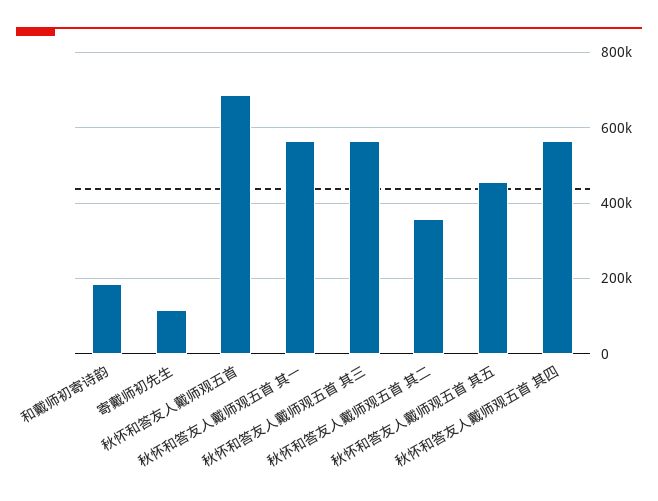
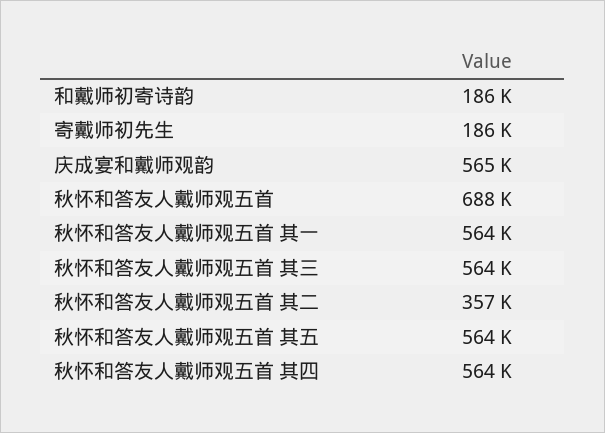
  {
    "和戴师初寄诗韵": 186000,
-   "寄戴师初先生": 120000,
+   "寄戴师初先生": 186000,
    "秋怀和答友人戴师观五首": 688000,
    "秋怀和答友人戴师观五首 其一": 564000,
    "秋怀和答友人戴师观五首 其三": 564000,
    "秋怀和答友人戴师观五首 其二": 357000,
-   "秋怀和答友人戴师观五首 其五": 460000,
+   "秋怀和答友人戴师观五首 其五": 564000,
-   "秋怀和答友人戴师观五首 其四": 564000
+   "秋怀和答友人戴师观五首 其四": 564000,
+   "庆成宴和戴师观韵": 565000
  }

